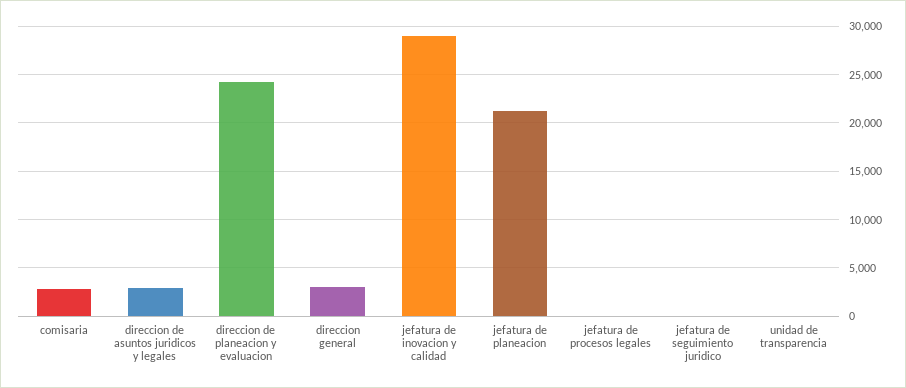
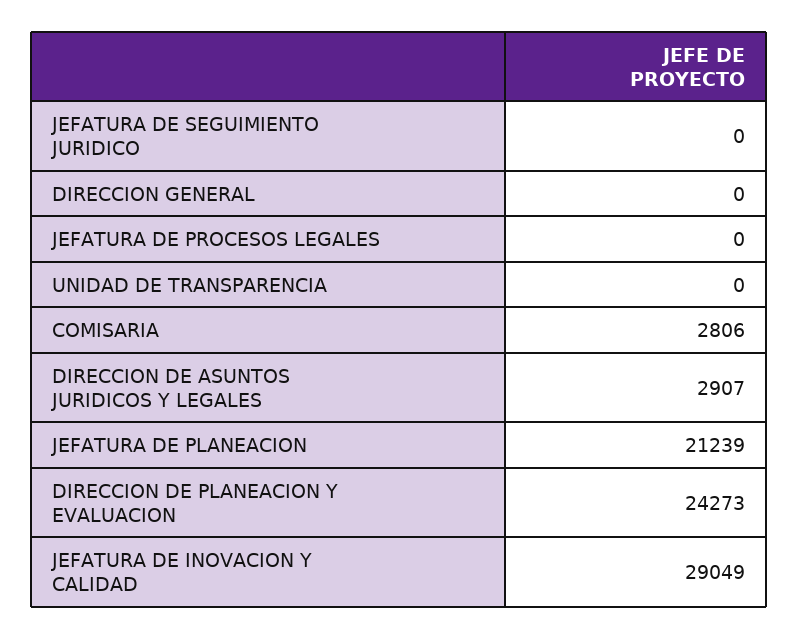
  {
    "comisaria": 2806,
    "direccion de asuntos juridicos y legales": 2907,
    "direccion de planeacion y evaluacion": 24273,
-   "direccion general": 3000,
+   "direccion general": 0,
    "jefatura de inovacion y calidad": 29049,
    "jefatura de planeacion": 21239,
    "jefatura de procesos legales": 0,
    "jefatura de seguimiento juridico": 0,
    "unidad de transparencia": 0
  }

